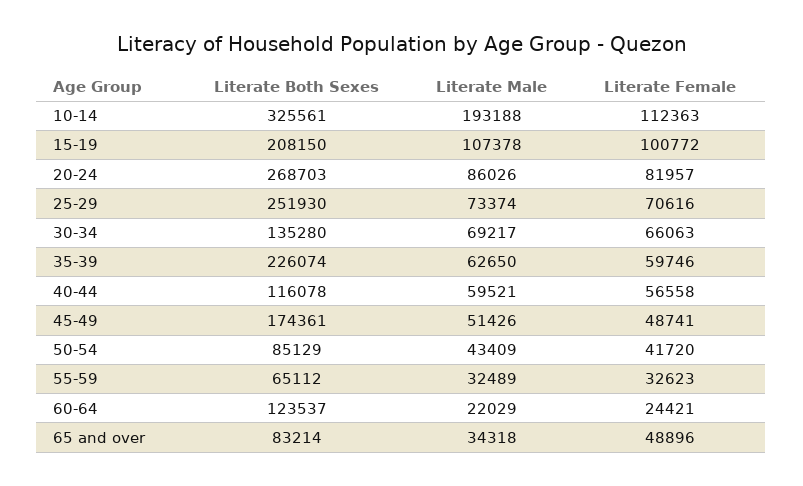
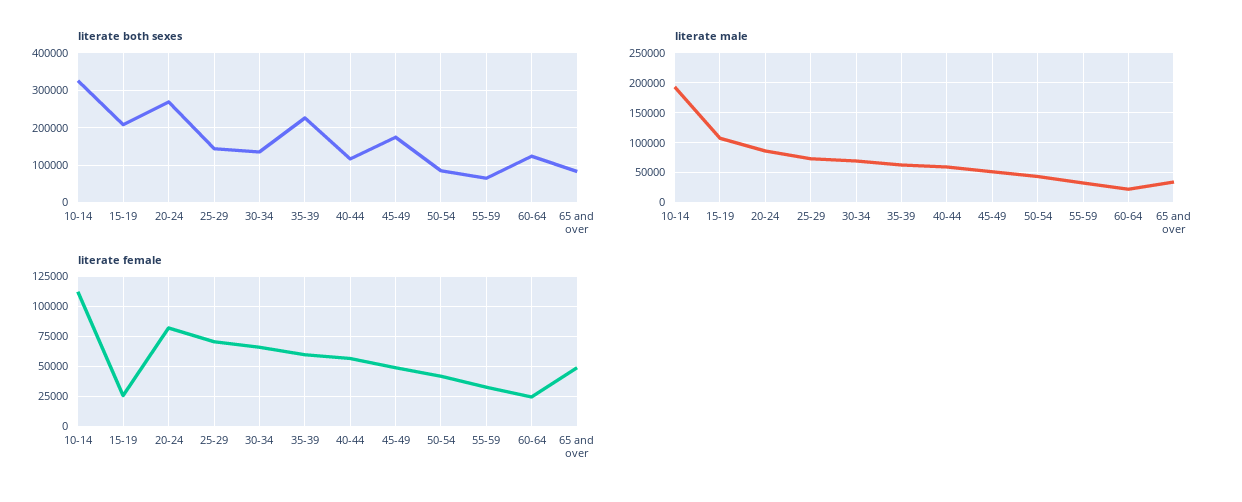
  {
    "Literate Both Sexes": {
      "10-14": 325561,
      "15-19": 208150,
      "20-24": 268703,
-     "25-29": 251930,
+     "25-29": 140000,
      "30-34": 135280,
      "35-39": 226074,
      "40-44": 116078,
      "45-49": 174361,
      "50-54": 85129,
      "55-59": 65112,
      "60-64": 123537,
      "65 and over": 83214
    },
    "Literate Male": {
      "10-14": 193188,
      "15-19": 107378,
      "20-24": 86026,
      "25-29": 73374,
      "30-34": 69217,
      "35-39": 62650,
      "40-44": 59521,
      "45-49": 51426,
      "50-54": 43409,
      "55-59": 32489,
      "60-64": 22029,
      "65 and over": 34318
    },
    "Literate Female": {
      "10-14": 112363,
-     "15-19": 100772,
+     "15-19": 25000,
      "20-24": 81957,
      "25-29": 70616,
      "30-34": 66063,
      "35-39": 59746,
      "40-44": 56558,
      "45-49": 48741,
      "50-54": 41720,
      "55-59": 32623,
      "60-64": 24421,
      "65 and over": 48896
    }
  }

